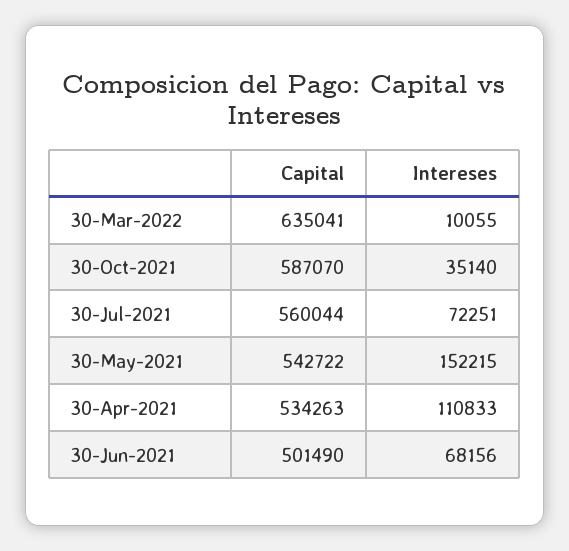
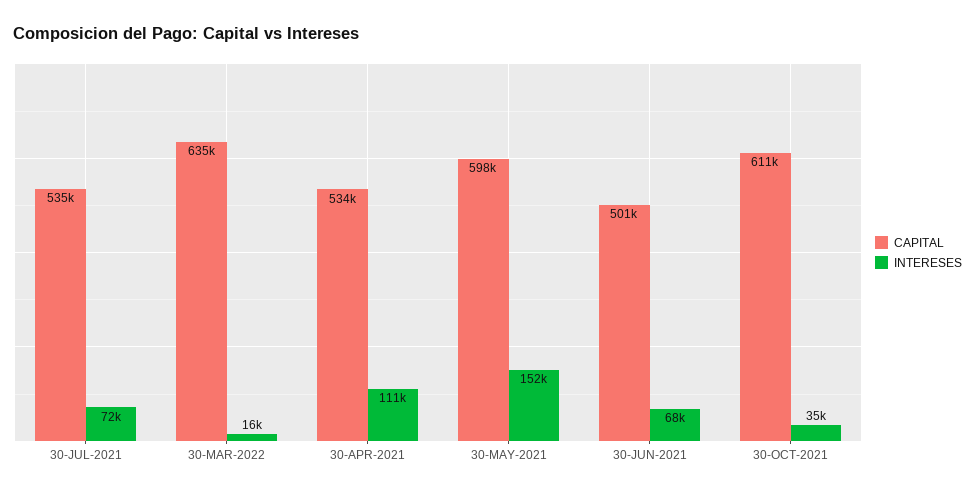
  {
    "Capital": {
      "30-Mar-2022": 635041,
-     "30-Oct-2021": 587070,
+     "30-Oct-2021": 611000,
-     "30-Jul-2021": 560044,
+     "30-Jul-2021": 535000,
-     "30-May-2021": 542722,
+     "30-May-2021": 598000,
      "30-Apr-2021": 534263,
      "30-Jun-2021": 501490
    },
    "Intereses": {
-     "30-Mar-2022": 10055,
+     "30-Mar-2022": 16000,
      "30-Oct-2021": 35140,
      "30-Jul-2021": 72251,
      "30-May-2021": 152215,
      "30-Apr-2021": 110833,
      "30-Jun-2021": 68156
    }
  }

